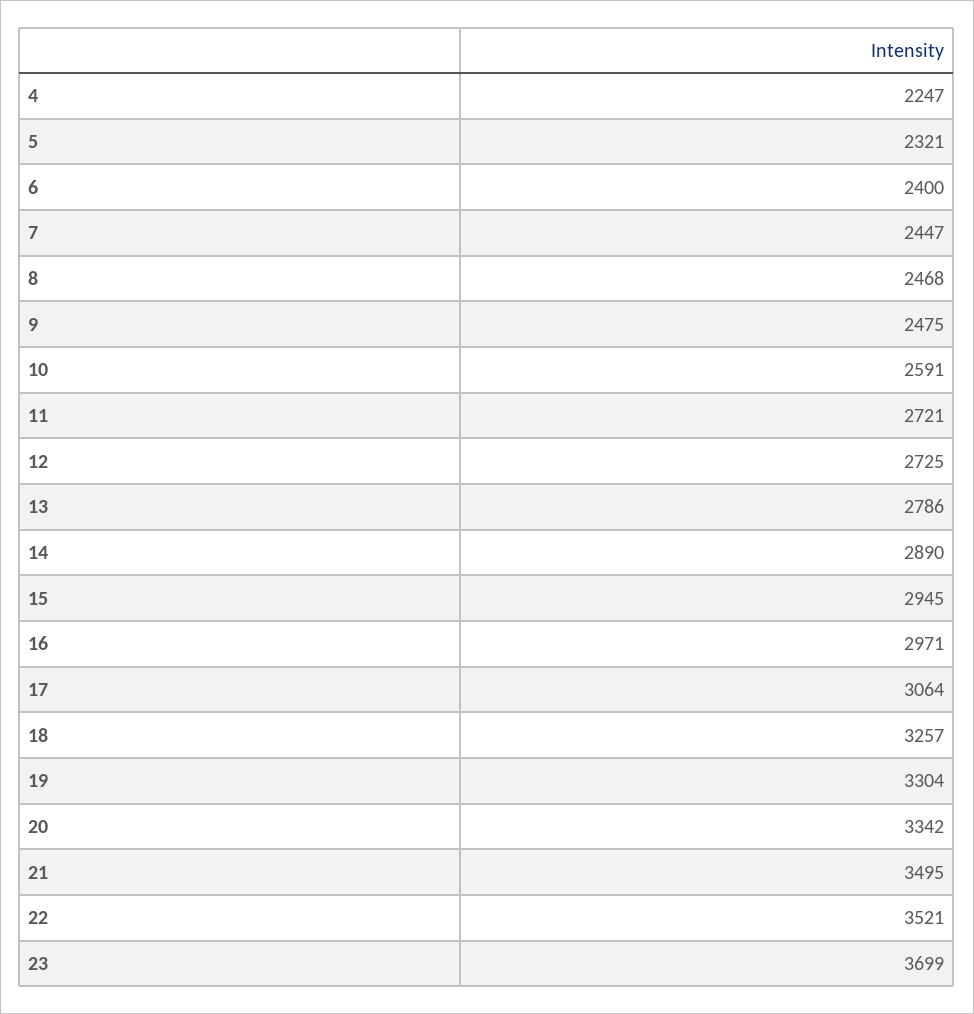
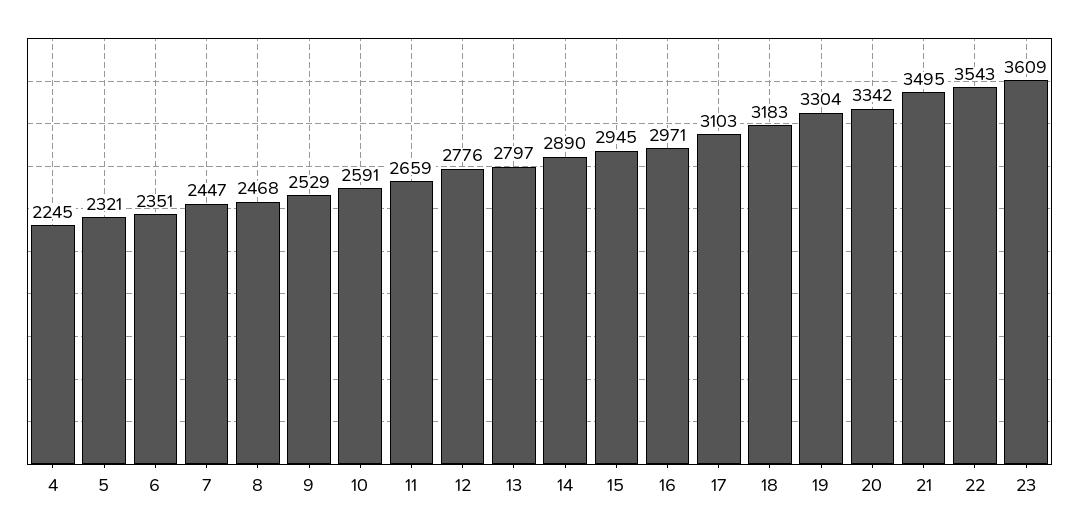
  {
-   "4": 2247,
+   "4": 2245,
    "5": 2321,
-   "6": 2400,
+   "6": 2351,
    "7": 2447,
    "8": 2468,
-   "9": 2475,
+   "9": 2529,
    "10": 2591,
-   "11": 2721,
+   "11": 2659,
-   "12": 2725,
+   "12": 2776,
-   "13": 2786,
+   "13": 2797,
    "14": 2890,
    "15": 2945,
    "16": 2971,
-   "17": 3064,
+   "17": 3103,
-   "18": 3257,
+   "18": 3183,
    "19": 3304,
    "20": 3342,
    "21": 3495,
-   "22": 3521,
+   "22": 3543,
-   "23": 3699
+   "23": 3609
  }

